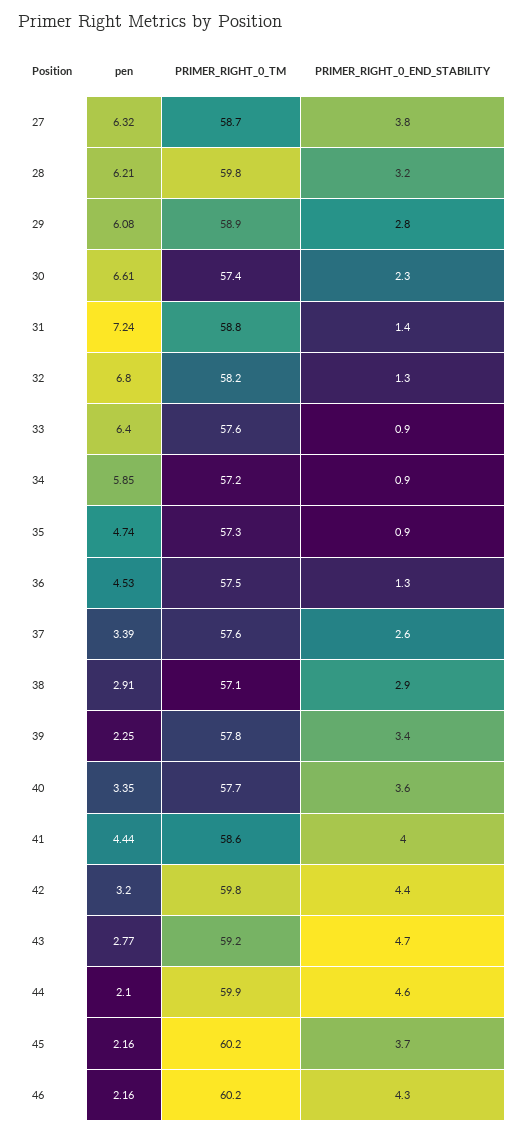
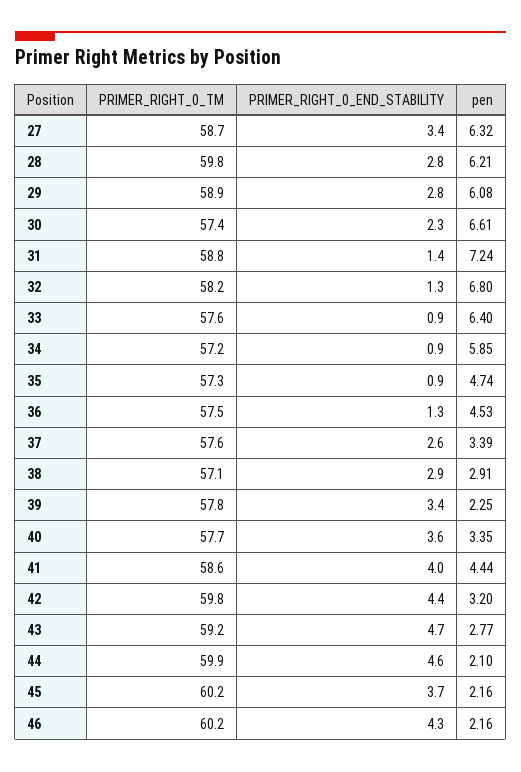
  {
    "pen": {
      "27": 6.32,
      "28": 6.21,
      "29": 6.08,
      "30": 6.61,
      "31": 7.24,
      "32": 6.8,
      "33": 6.4,
      "34": 5.85,
      "35": 4.74,
      "36": 4.53,
      "37": 3.39,
      "38": 2.91,
      "39": 2.25,
      "40": 3.35,
      "41": 4.44,
      "42": 3.2,
      "43": 2.77,
      "44": 2.1,
      "45": 2.16,
      "46": 2.16
    },
    "PRIMER_RIGHT_0_TM": {
      "27": 58.7,
      "28": 59.8,
      "29": 58.9,
      "30": 57.4,
      "31": 58.8,
      "32": 58.2,
      "33": 57.6,
      "34": 57.2,
      "35": 57.3,
      "36": 57.5,
      "37": 57.6,
      "38": 57.1,
      "39": 57.8,
      "40": 57.7,
      "41": 58.6,
      "42": 59.8,
      "43": 59.2,
      "44": 59.9,
      "45": 60.2,
      "46": 60.2
    },
    "PRIMER_RIGHT_0_END_STABILITY": {
-     "27": 3.8,
+     "27": 3.4,
-     "28": 3.2,
+     "28": 2.8,
      "29": 2.8,
      "30": 2.3,
      "31": 1.4,
      "32": 1.3,
      "33": 0.9,
      "34": 0.9,
      "35": 0.9,
      "36": 1.3,
      "37": 2.6,
      "38": 2.9,
      "39": 3.4,
      "40": 3.6,
      "41": 4,
      "42": 4.4,
      "43": 4.7,
      "44": 4.6,
      "45": 3.7,
      "46": 4.3
    }
  }

